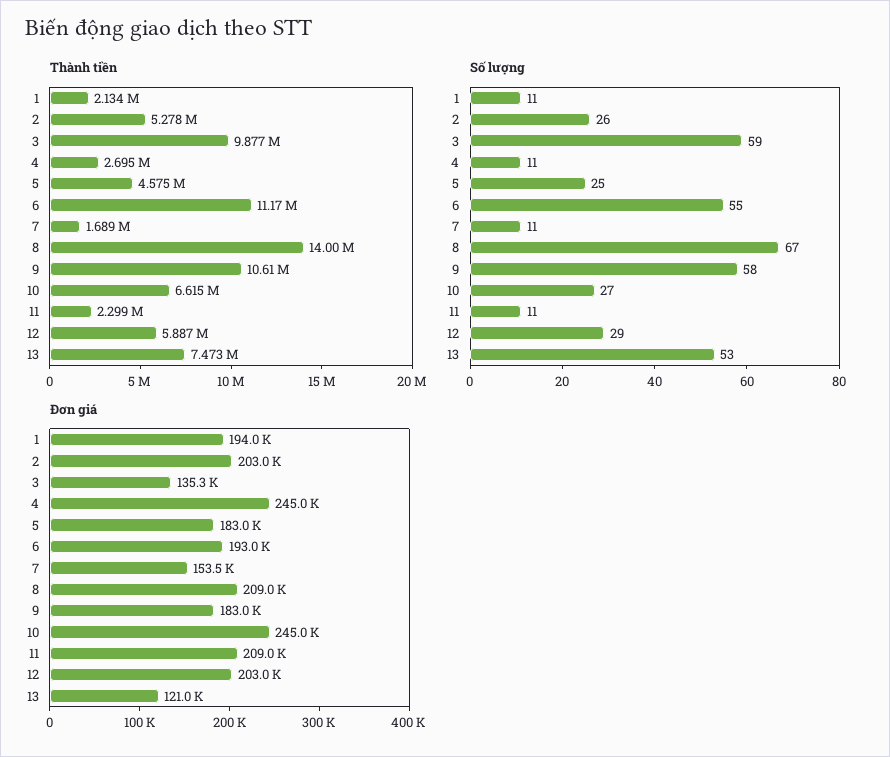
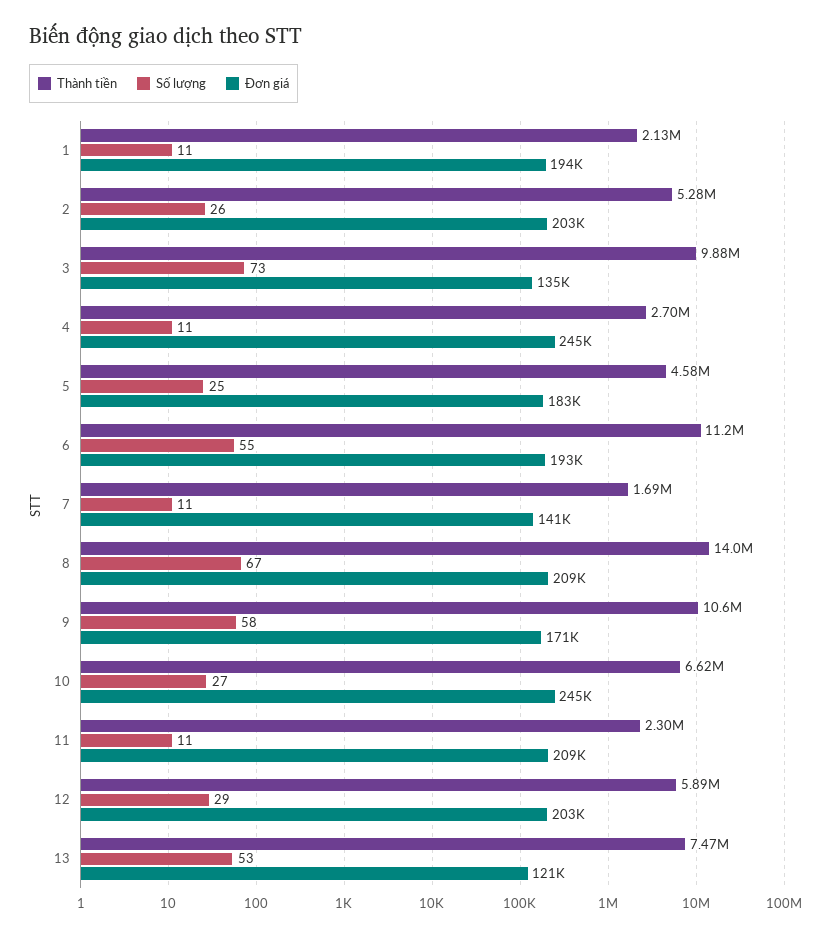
  {
    "Thành tiền": {
      "1": 2134000,
      "2": 5278000,
      "3": 9877000,
      "4": 2695000,
      "5": 4575000,
      "6": 11170000,
      "7": 1689000,
      "8": 14000000,
      "9": 10610000,
      "10": 6615000,
      "11": 2299000,
      "12": 5887000,
      "13": 7473000
    },
    "Số lượng": {
      "1": 11,
      "2": 26,
-     "3": 59,
+     "3": 73,
      "4": 11,
      "5": 25,
      "6": 55,
      "7": 11,
      "8": 67,
      "9": 58,
      "10": 27,
      "11": 11,
      "12": 29,
      "13": 53
    },
    "Đơn giá": {
      "1": 194000,
      "2": 203000,
      "3": 135300,
      "4": 245000,
      "5": 183000,
      "6": 193000,
-     "7": 153500,
+     "7": 141000,
      "8": 209000,
-     "9": 183000,
+     "9": 171000,
      "10": 245000,
      "11": 209000,
      "12": 203000,
      "13": 121000
    }
  }

